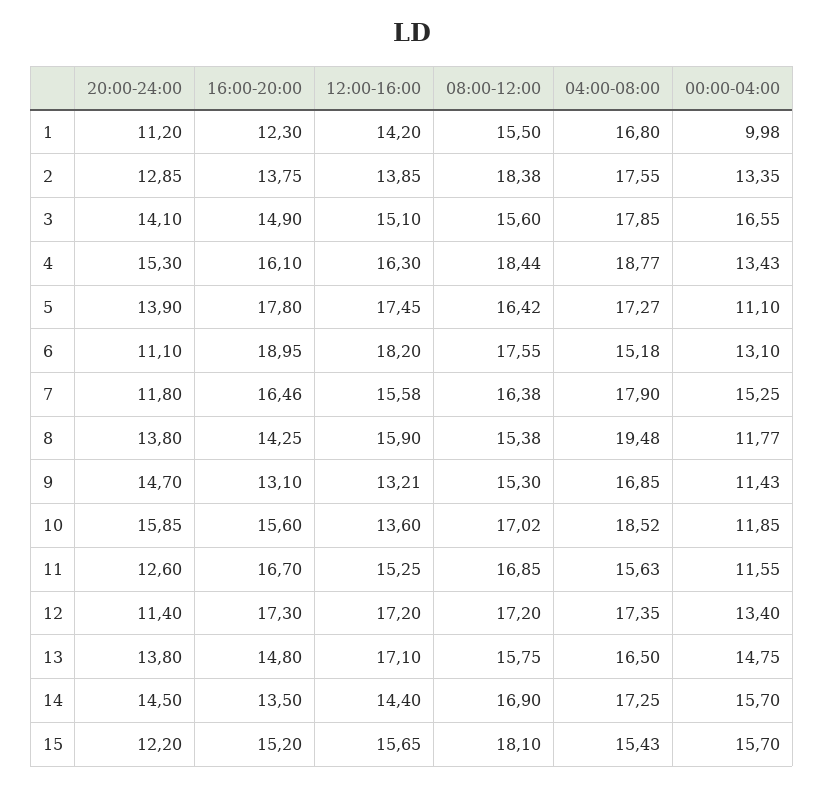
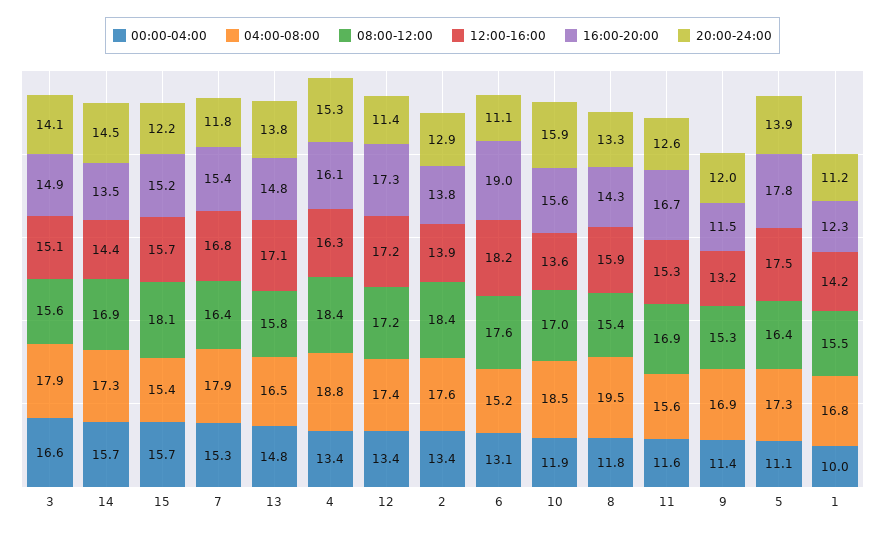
  {
    "20:00-24:00": {
      "1": 11.2,
      "2": 12.85,
      "3": 14.1,
      "4": 15.3,
      "5": 13.9,
      "6": 11.1,
      "7": 11.8,
-     "8": 13.8,
+     "8": 13.3,
-     "9": 14.7,
+     "9": 12,
      "10": 15.85,
      "11": 12.6,
      "12": 11.4,
      "13": 13.8,
      "14": 14.5,
      "15": 12.2
    },
    "16:00-20:00": {
      "1": 12.3,
      "2": 13.75,
      "3": 14.9,
      "4": 16.1,
      "5": 17.8,
      "6": 18.95,
-     "7": 16.46,
+     "7": 15.4,
      "8": 14.25,
-     "9": 13.1,
+     "9": 11.5,
      "10": 15.6,
      "11": 16.7,
      "12": 17.3,
      "13": 14.8,
      "14": 13.5,
      "15": 15.2
    },
    "12:00-16:00": {
      "1": 14.2,
      "2": 13.85,
      "3": 15.1,
      "4": 16.3,
      "5": 17.45,
      "6": 18.2,
-     "7": 15.58,
+     "7": 16.8,
      "8": 15.9,
      "9": 13.21,
      "10": 13.6,
      "11": 15.25,
      "12": 17.2,
      "13": 17.1,
      "14": 14.4,
      "15": 15.65
    },
    "08:00-12:00": {
      "1": 15.5,
      "2": 18.38,
      "3": 15.6,
      "4": 18.44,
      "5": 16.42,
      "6": 17.55,
      "7": 16.38,
      "8": 15.38,
      "9": 15.3,
      "10": 17.02,
      "11": 16.85,
      "12": 17.2,
      "13": 15.75,
      "14": 16.9,
      "15": 18.1
    },
    "04:00-08:00": {
      "1": 16.8,
      "2": 17.55,
      "3": 17.85,
      "4": 18.77,
      "5": 17.27,
      "6": 15.18,
      "7": 17.9,
      "8": 19.48,
      "9": 16.85,
      "10": 18.52,
      "11": 15.63,
      "12": 17.35,
      "13": 16.5,
      "14": 17.25,
      "15": 15.43
    },
    "00:00-04:00": {
      "1": 9.98,
      "2": 13.35,
      "3": 16.55,
      "4": 13.43,
      "5": 11.1,
      "6": 13.1,
      "7": 15.25,
      "8": 11.77,
      "9": 11.43,
      "10": 11.85,
      "11": 11.55,
      "12": 13.4,
      "13": 14.75,
      "14": 15.7,
      "15": 15.7
    }
  }

